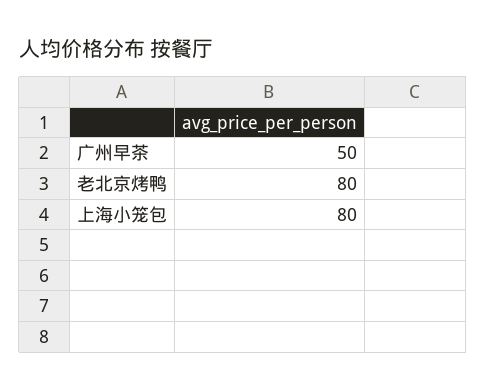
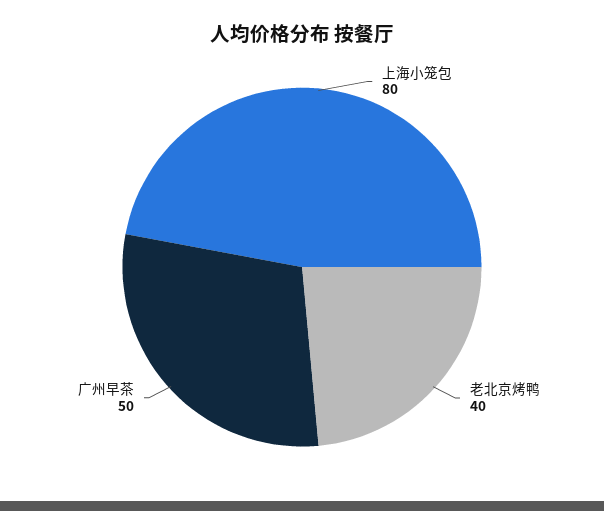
  {
    "广州早茶": 50,
-   "老北京烤鸭": 80,
+   "老北京烤鸭": 40,
    "上海小笼包": 80
  }

